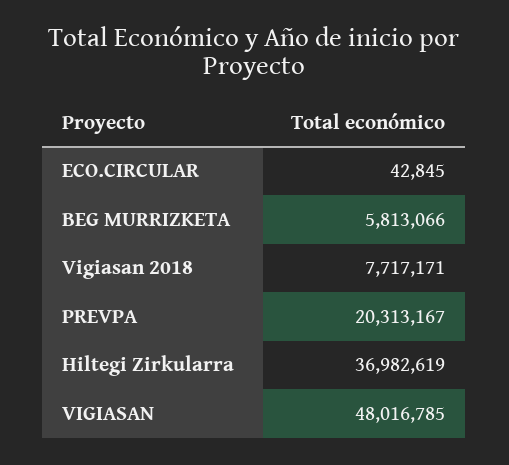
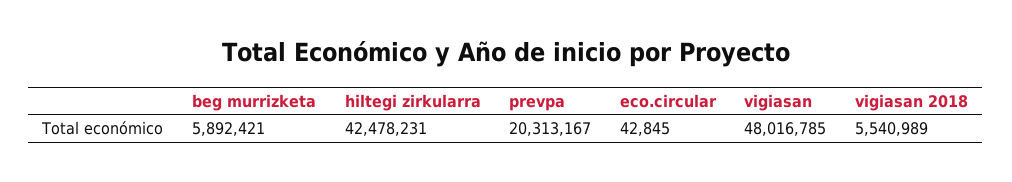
  {
    "ECO.CIRCULAR": 42845,
-   "BEG MURRIZKETA": 5813066,
+   "BEG MURRIZKETA": 5892421,
-   "Vigiasan 2018": 7717171,
+   "Vigiasan 2018": 5540989,
    "PREVPA": 20313167,
-   "Hiltegi Zirkularra": 36982619,
+   "Hiltegi Zirkularra": 42478231,
    "VIGIASAN": 48016785
  }

